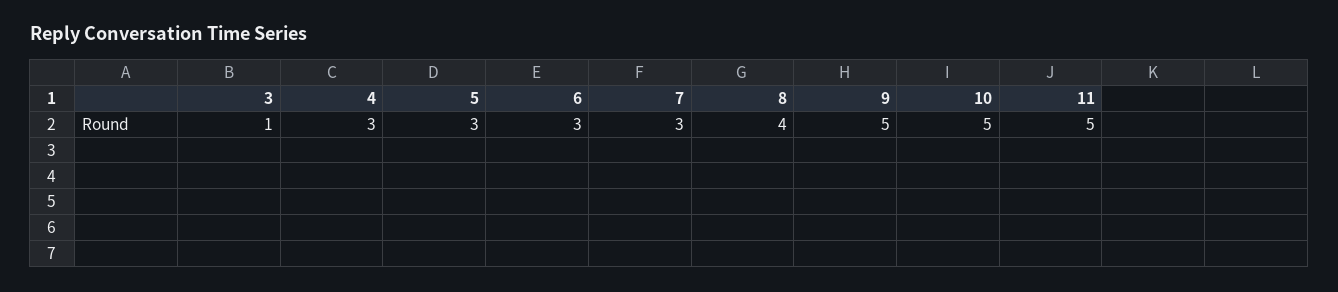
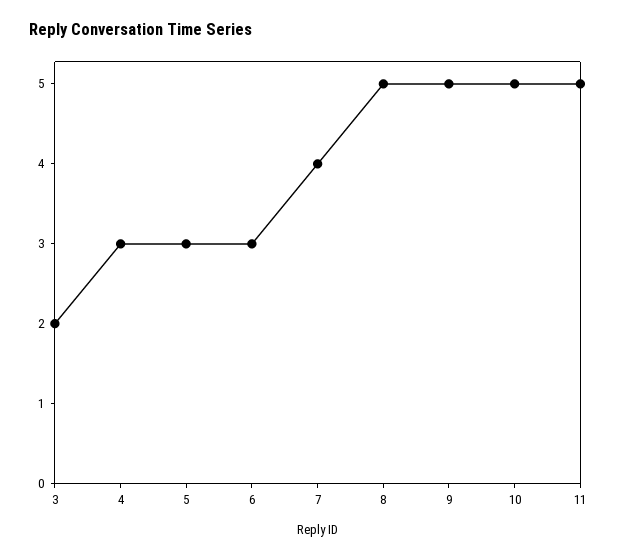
  {
-   "3": 1,
+   "3": 2,
    "4": 3,
    "5": 3,
    "6": 3,
-   "7": 3,
+   "7": 4,
-   "8": 4,
+   "8": 5,
    "9": 5,
    "10": 5,
    "11": 5
  }

